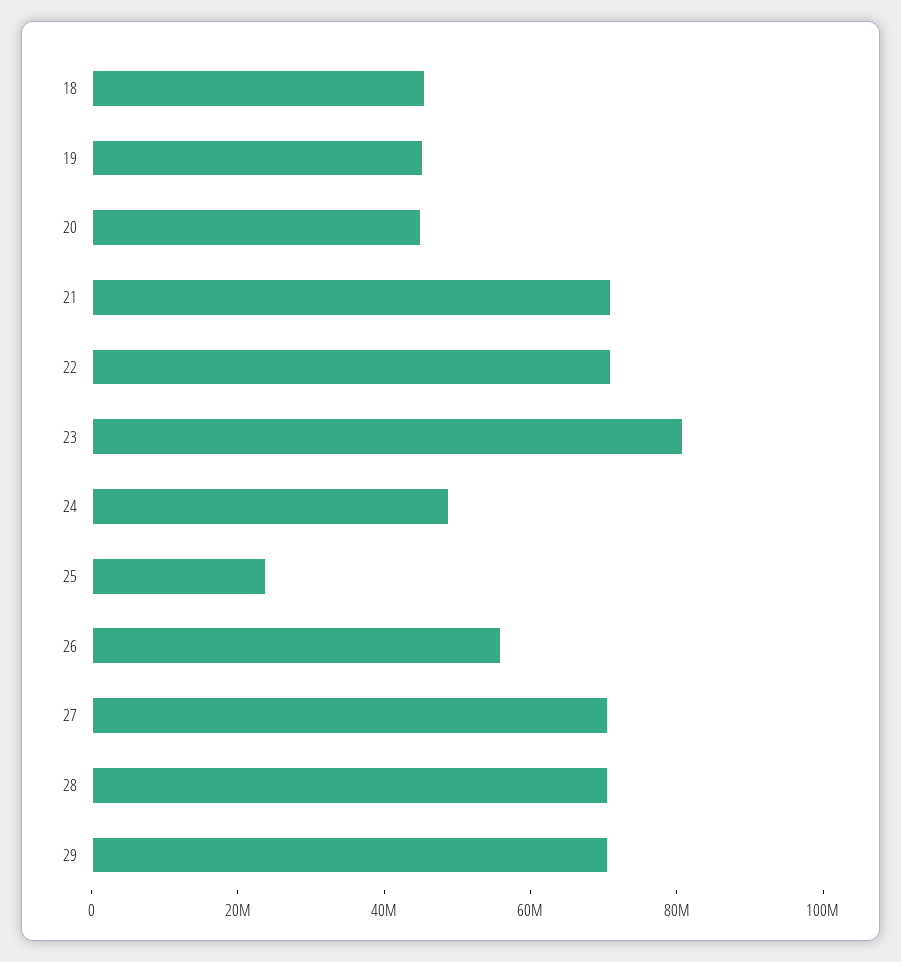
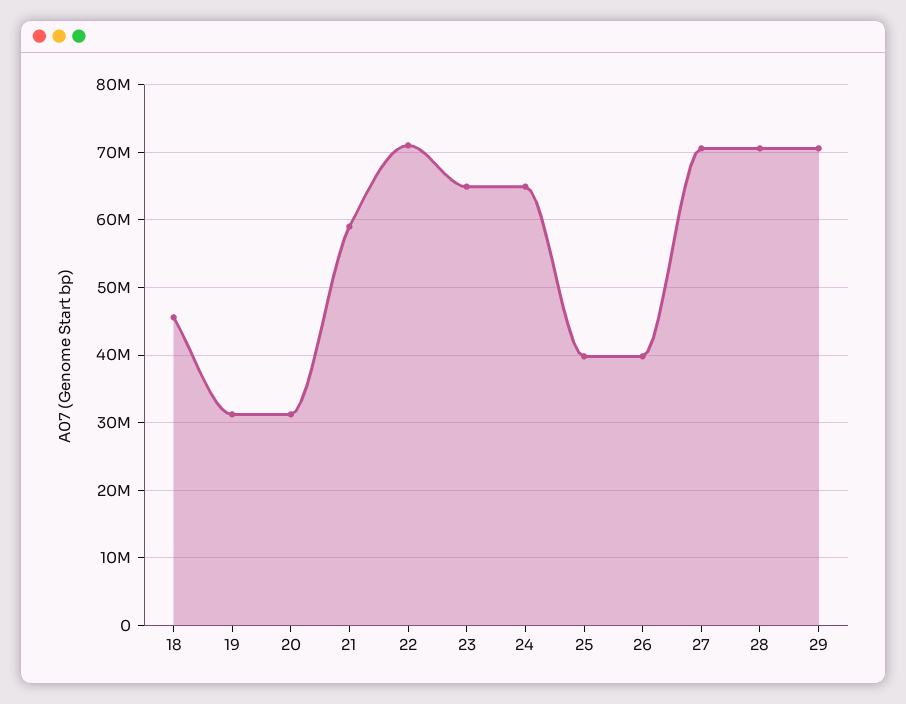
  {
    "18": 46000000,
-   "19": 45000000,
+   "19": 31000000,
-   "20": 45000000,
+   "20": 31000000,
-   "21": 70000000,
+   "21": 59000000,
    "22": 71000000,
-   "23": 80000000,
+   "23": 65000000,
-   "24": 50000000,
+   "24": 65000000,
-   "25": 25000000,
+   "25": 40000000,
-   "26": 55000000,
+   "26": 40000000,
    "27": 71000000,
    "28": 71000000,
    "29": 71000000
  }

